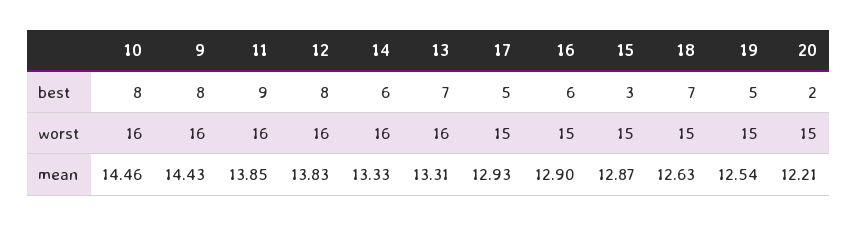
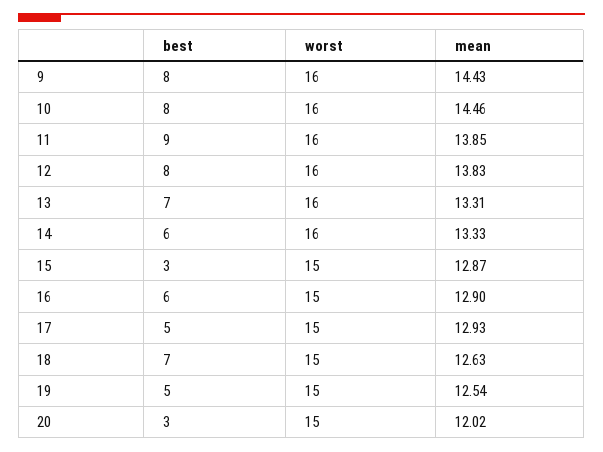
  {
    "10": {
      "best": 8,
      "worst": 16,
      "mean": 14.46
    },
    "9": {
      "best": 8,
      "worst": 16,
      "mean": 14.43
    },
    "11": {
      "best": 9,
      "worst": 16,
      "mean": 13.85
    },
    "12": {
      "best": 8,
      "worst": 16,
      "mean": 13.83
    },
    "14": {
      "best": 6,
      "worst": 16,
      "mean": 13.33
    },
    "13": {
      "best": 7,
      "worst": 16,
      "mean": 13.31
    },
    "17": {
      "best": 5,
      "worst": 15,
      "mean": 12.93
    },
    "16": {
      "best": 6,
      "worst": 15,
      "mean": 12.9
    },
    "15": {
      "best": 3,
      "worst": 15,
      "mean": 12.87
    },
    "18": {
      "best": 7,
      "worst": 15,
      "mean": 12.63
    },
    "19": {
      "best": 5,
      "worst": 15,
      "mean": 12.54
    },
    "20": {
-     "best": 2,
+     "best": 3,
      "worst": 15,
-     "mean": 12.21
+     "mean": 12.02
    }
  }

